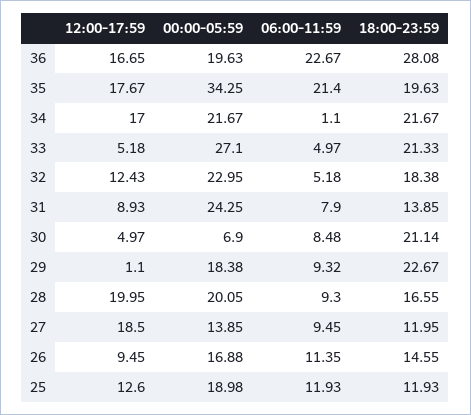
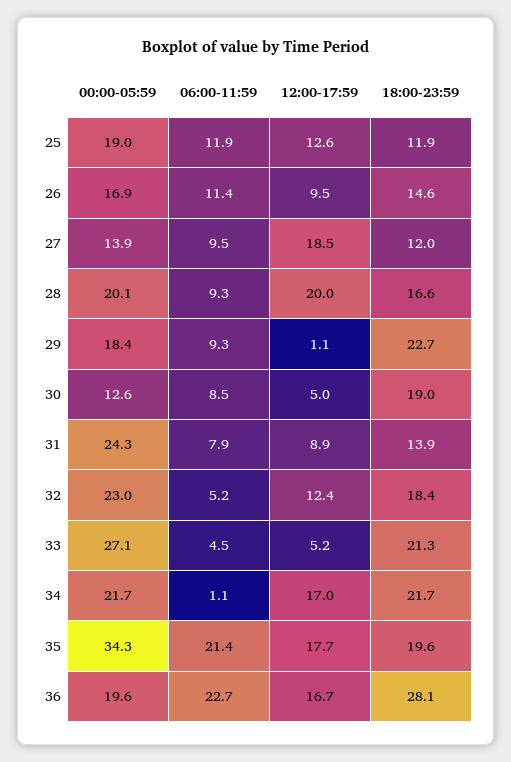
  {
    "12:00-17:59": {
      "36": 16.65,
      "35": 17.67,
      "34": 17,
      "33": 5.18,
      "32": 12.43,
      "31": 8.93,
      "30": 4.97,
      "29": 1.1,
      "28": 19.95,
      "27": 18.5,
      "26": 9.45,
      "25": 12.6
    },
    "00:00-05:59": {
      "36": 19.63,
      "35": 34.25,
      "34": 21.67,
      "33": 27.1,
      "32": 22.95,
      "31": 24.25,
-     "30": 6.9,
+     "30": 12.6,
      "29": 18.38,
      "28": 20.05,
      "27": 13.85,
      "26": 16.88,
      "25": 18.98
    },
    "06:00-11:59": {
      "36": 22.67,
      "35": 21.4,
      "34": 1.1,
-     "33": 4.97,
+     "33": 4.5,
      "32": 5.18,
      "31": 7.9,
      "30": 8.48,
      "29": 9.32,
      "28": 9.3,
      "27": 9.45,
      "26": 11.35,
      "25": 11.93
    },
    "18:00-23:59": {
      "36": 28.08,
      "35": 19.63,
      "34": 21.67,
      "33": 21.33,
      "32": 18.38,
      "31": 13.85,
-     "30": 21.14,
+     "30": 19,
      "29": 22.67,
      "28": 16.55,
      "27": 11.95,
      "26": 14.55,
      "25": 11.93
    }
  }

